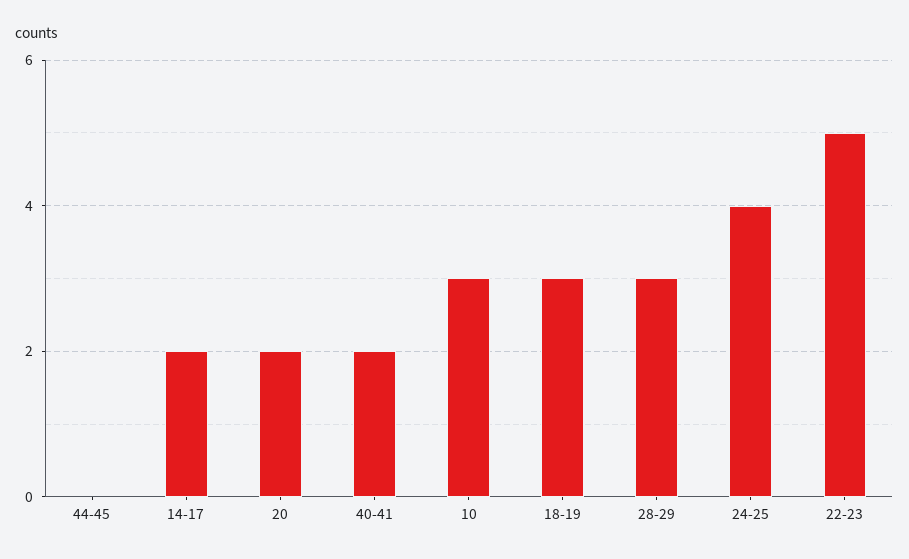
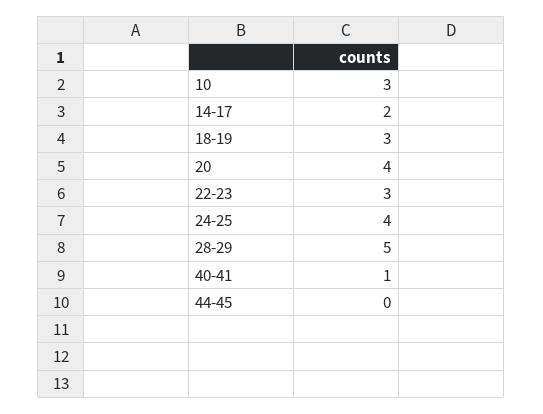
  {
    "44-45": 0,
    "14-17": 2,
-   "20": 2,
+   "20": 4,
-   "40-41": 2,
+   "40-41": 1,
    "10": 3,
    "18-19": 3,
-   "28-29": 3,
+   "28-29": 5,
    "24-25": 4,
-   "22-23": 5
+   "22-23": 3
  }

